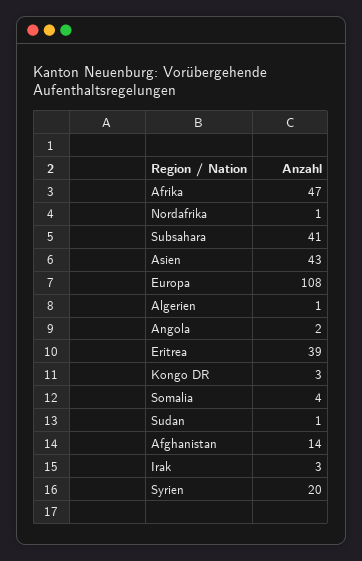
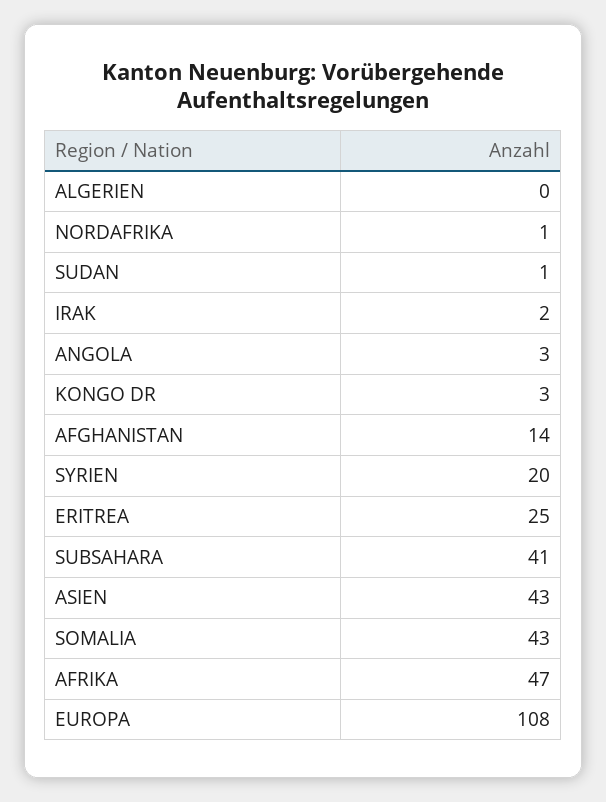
  {
    "Afrika": 47,
    "Nordafrika": 1,
    "Subsahara": 41,
    "Asien": 43,
    "Europa": 108,
-   "Algerien": 1,
+   "Algerien": 0,
-   "Angola": 2,
+   "Angola": 3,
-   "Eritrea": 39,
+   "Eritrea": 25,
    "Kongo DR": 3,
-   "Somalia": 4,
+   "Somalia": 43,
    "Sudan": 1,
    "Afghanistan": 14,
-   "Irak": 3,
+   "Irak": 2,
    "Syrien": 20
  }

